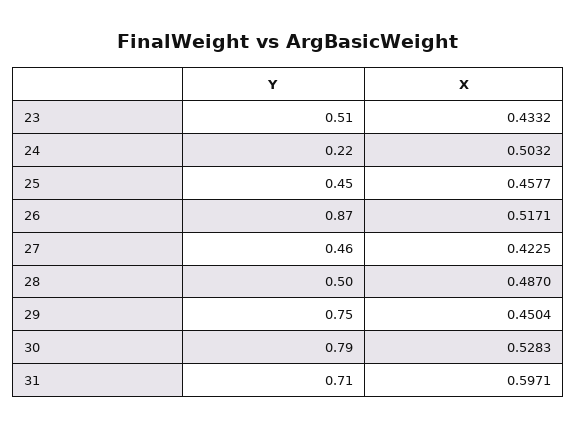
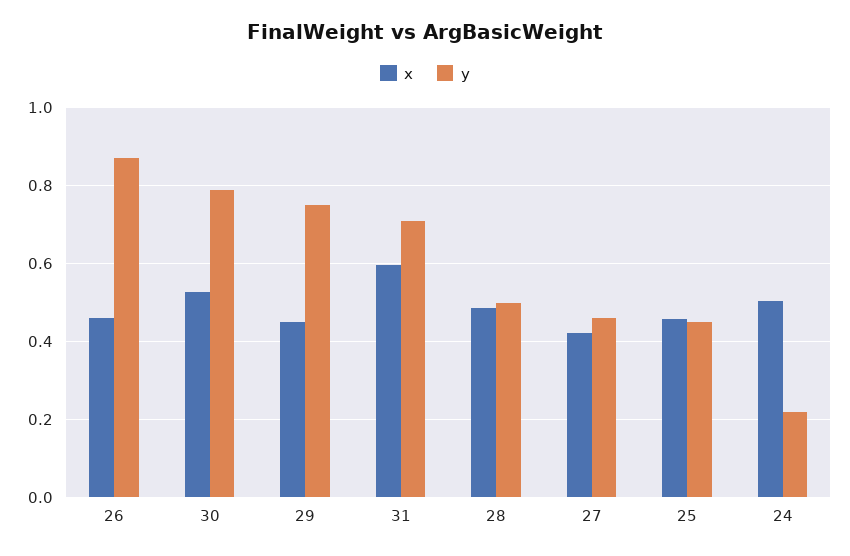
  {
    "Y": {
-     "23": 0.51,
      "24": 0.22,
      "25": 0.45,
      "26": 0.87,
      "27": 0.46,
      "28": 0.5,
      "29": 0.75,
      "30": 0.79,
      "31": 0.71
    },
    "X": {
-     "23": 0.4332,
      "24": 0.5032,
      "25": 0.4577,
-     "26": 0.5171,
+     "26": 0.46,
      "27": 0.4225,
      "28": 0.487,
      "29": 0.4504,
      "30": 0.5283,
      "31": 0.5971
    }
  }

